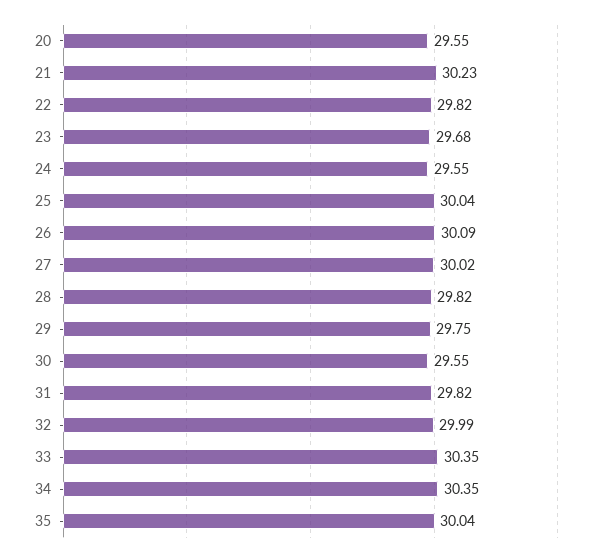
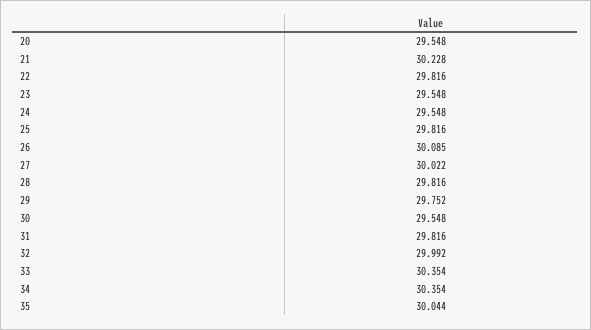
  {
    "20": 29.548,
    "21": 30.228,
    "22": 29.816,
-   "23": 29.68,
+   "23": 29.548,
    "24": 29.548,
-   "25": 30.04,
+   "25": 29.816,
    "26": 30.085,
    "27": 30.022,
    "28": 29.816,
    "29": 29.752,
    "30": 29.548,
    "31": 29.816,
    "32": 29.992,
    "33": 30.354,
    "34": 30.354,
    "35": 30.044
  }

